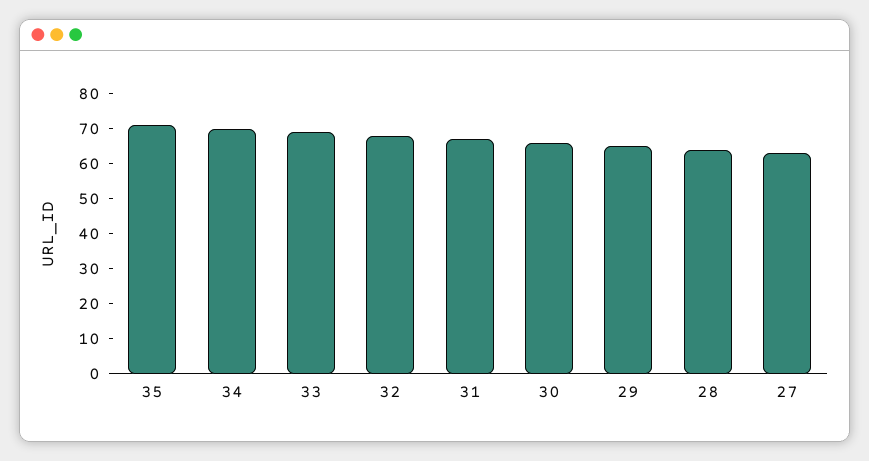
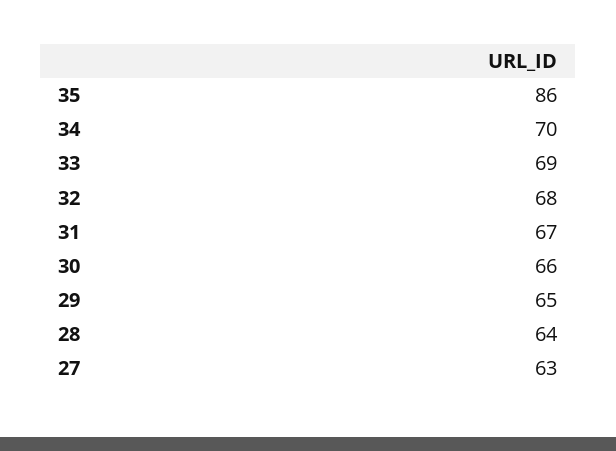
  {
-   "35": 70,
+   "35": 86,
    "34": 70,
    "33": 69,
    "32": 68,
    "31": 67,
    "30": 66,
    "29": 65,
    "28": 64,
    "27": 63
  }

